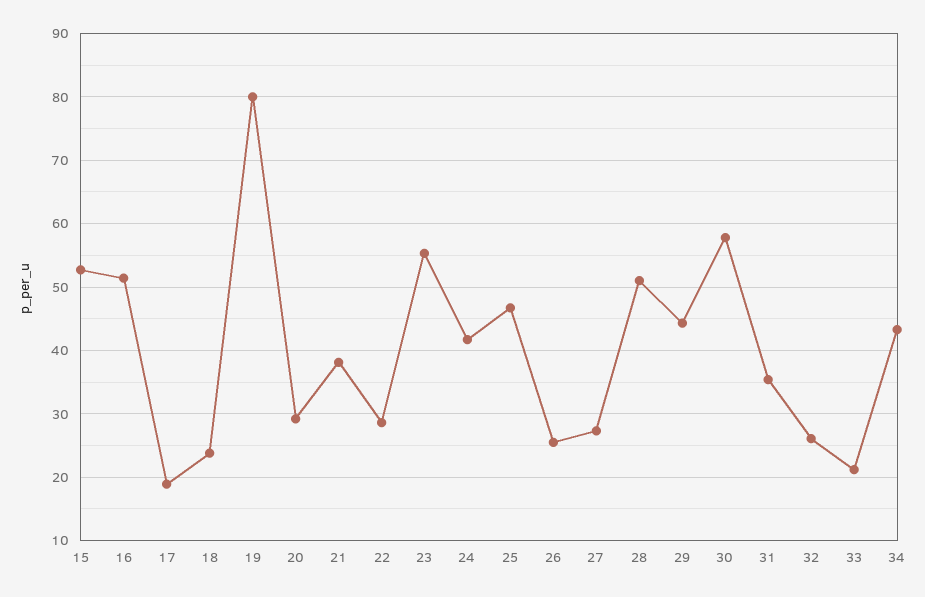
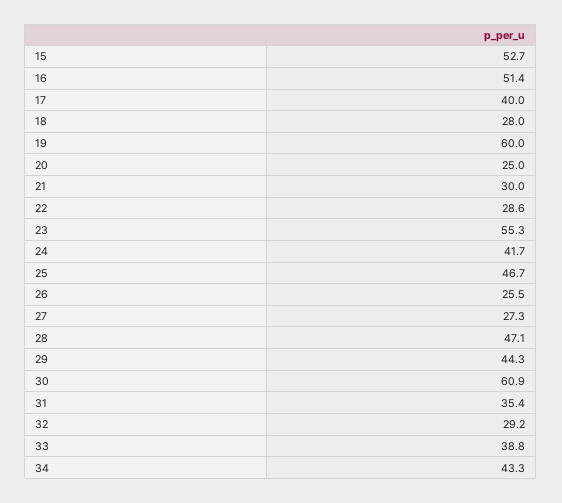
  {
    "15": 52.7,
    "16": 51.4,
-   "17": 19,
+   "17": 40,
-   "18": 24,
+   "18": 28,
-   "19": 80,
+   "19": 60,
-   "20": 29,
+   "20": 25,
-   "21": 38,
+   "21": 30,
    "22": 28.6,
    "23": 55.3,
    "24": 41.7,
    "25": 46.7,
    "26": 25.5,
    "27": 27.3,
-   "28": 51,
+   "28": 47.1,
    "29": 44.3,
-   "30": 58,
+   "30": 60.9,
    "31": 35.4,
-   "32": 26,
+   "32": 29.2,
-   "33": 21,
+   "33": 38.8,
    "34": 43.3
  }

